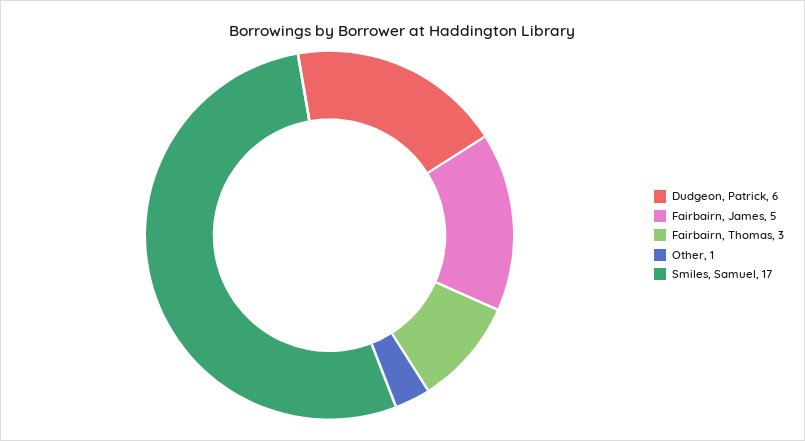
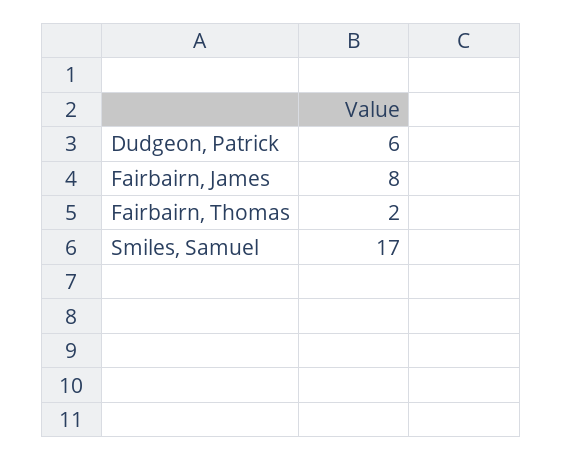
  {
    "Dudgeon, Patrick": 6,
-   "Fairbairn, James": 5,
+   "Fairbairn, James": 8,
-   "Fairbairn, Thomas": 3,
+   "Fairbairn, Thomas": 2,
-   "Other": 1,
    "Smiles, Samuel": 17
  }

